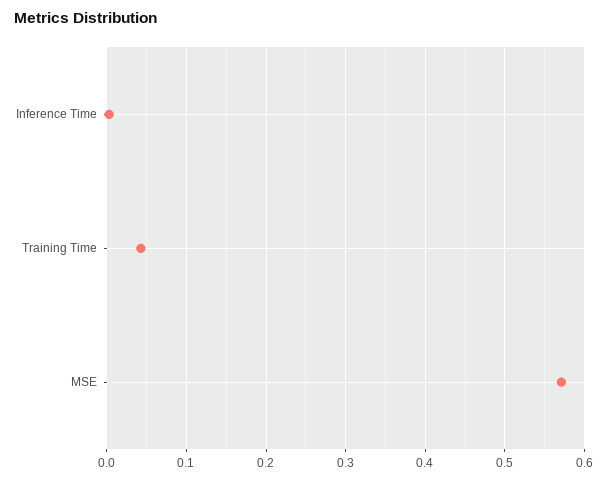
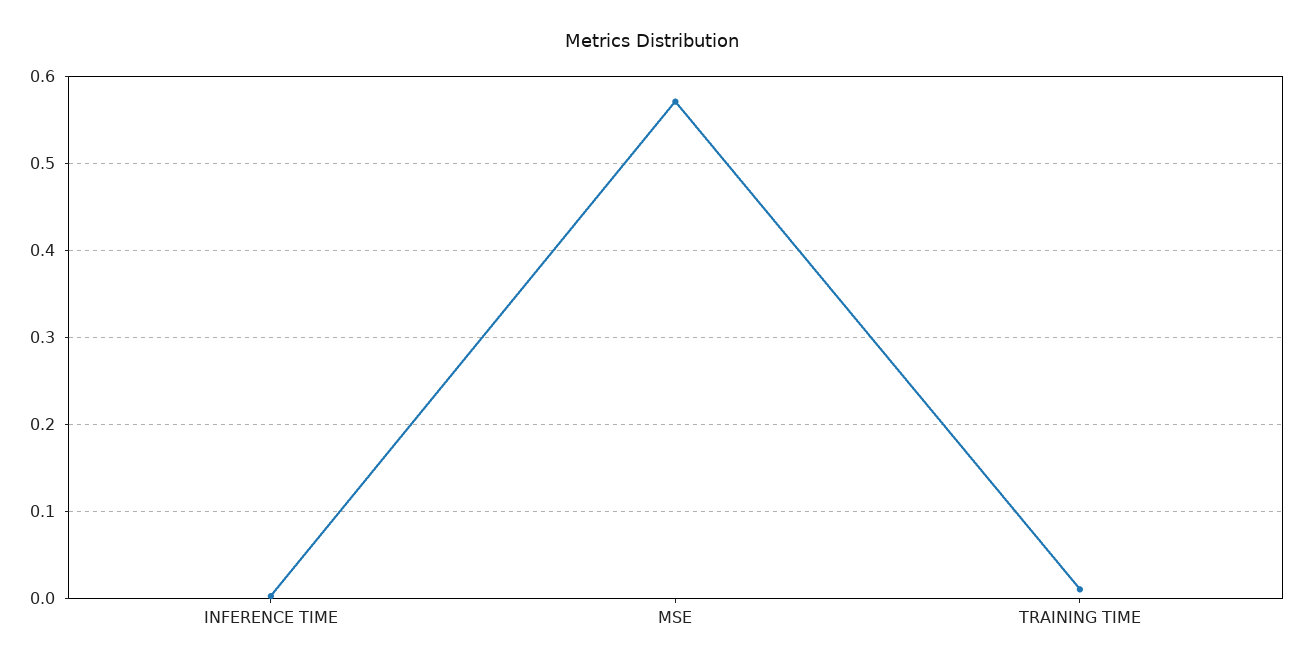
  {
    "Inference Time": 0,
-   "Training Time": 0.04,
+   "Training Time": 0.01,
    "MSE": 0.57
  }

